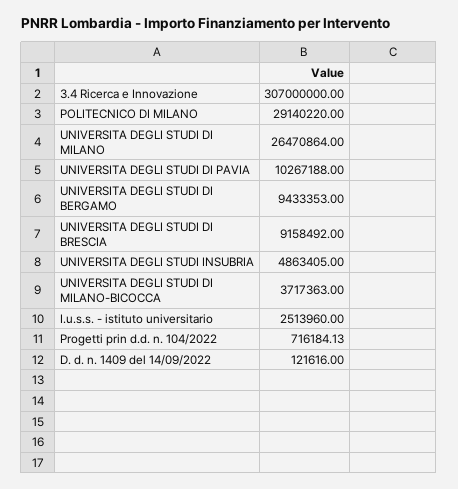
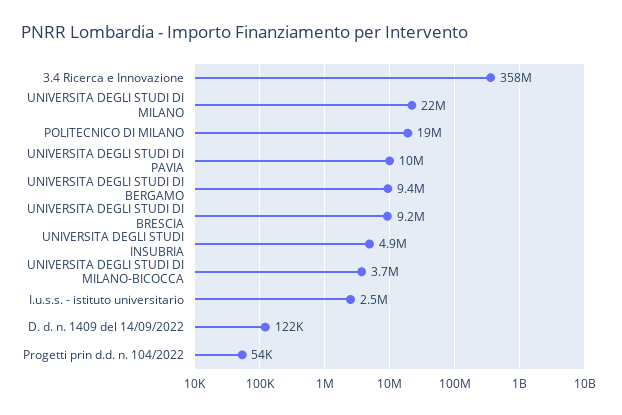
  {
-   "3.4 Ricerca e Innovazione": 307000000,
+   "3.4 Ricerca e Innovazione": 358000000,
-   "POLITECNICO DI MILANO": 29140220,
+   "POLITECNICO DI MILANO": 19000000,
-   "UNIVERSITA DEGLI STUDI DI MILANO": 26470864,
+   "UNIVERSITA DEGLI STUDI DI MILANO": 22000000,
    "UNIVERSITA DEGLI STUDI DI PAVIA": 10267188,
    "UNIVERSITA DEGLI STUDI DI BERGAMO": 9433353,
    "UNIVERSITA DEGLI STUDI DI BRESCIA": 9158492,
    "UNIVERSITA DEGLI STUDI INSUBRIA": 4863405,
    "UNIVERSITA DEGLI STUDI DI MILANO-BICOCCA": 3717363,
    "I.u.s.s. - istituto universitario": 2513960,
-   "Progetti prin d.d. n. 104/2022": 716184.13,
+   "Progetti prin d.d. n. 104/2022": 54000,
    "D. d. n. 1409 del 14/09/2022": 121616
  }

